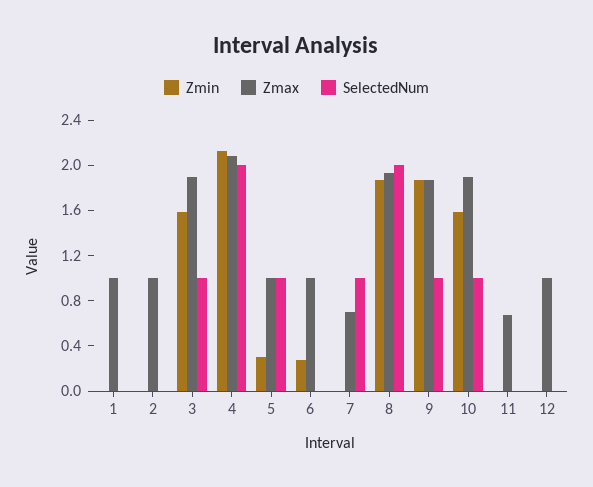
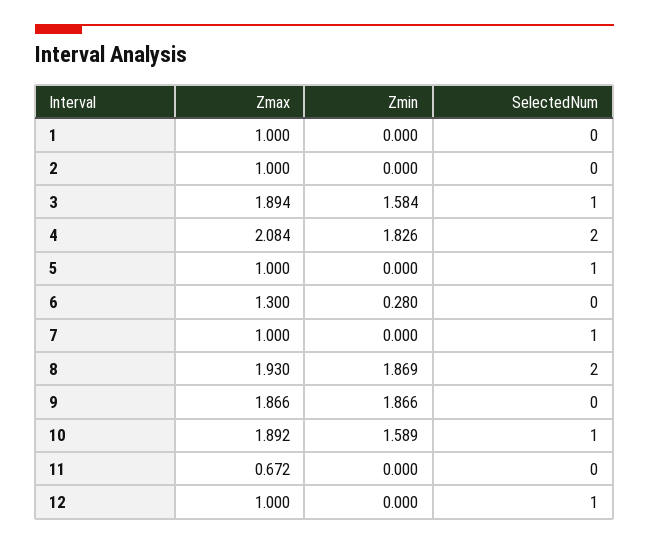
  {
    "Zmin": {
      "1": 0,
      "2": 0,
      "3": 1.584,
-     "4": 2.1,
+     "4": 1.826,
-     "5": 0.3,
+     "5": 0,
      "6": 0.28,
      "7": 0,
      "8": 1.869,
      "9": 1.866,
      "10": 1.589,
      "11": 0,
      "12": 0
    },
    "Zmax": {
      "1": 1,
      "2": 1,
      "3": 1.894,
      "4": 2.084,
      "5": 1,
-     "6": 1,
+     "6": 1.3,
-     "7": 0.7,
+     "7": 1,
      "8": 1.93,
      "9": 1.866,
      "10": 1.892,
      "11": 0.672,
      "12": 1
    },
    "SelectedNum": {
      "1": 0,
      "2": 0,
      "3": 1,
      "4": 2,
      "5": 1,
      "6": 0,
      "7": 1,
      "8": 2,
-     "9": 1,
+     "9": 0,
      "10": 1,
      "11": 0,
-     "12": 0
+     "12": 1
    }
  }

